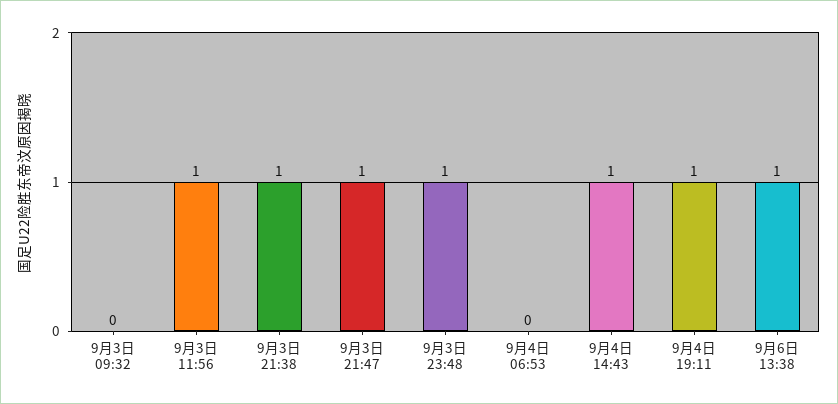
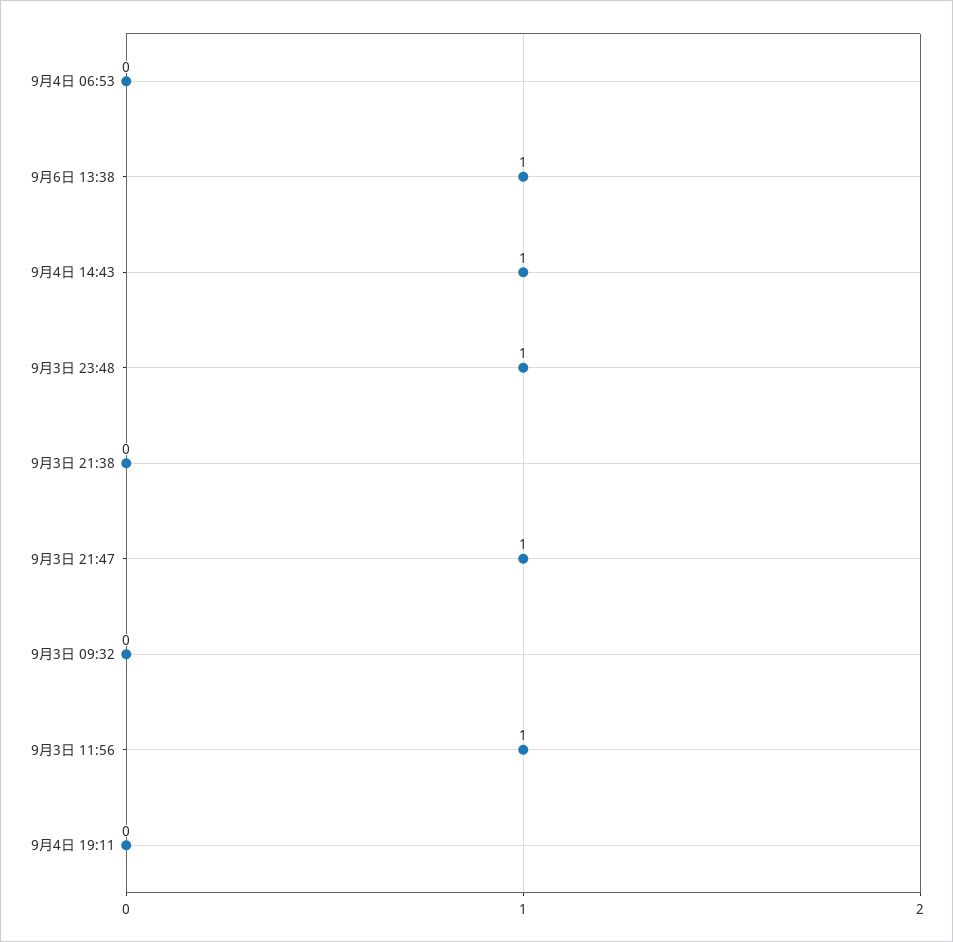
  {
    "9月3日 09:32": 0,
    "9月3日 11:56": 1,
-   "9月3日 21:38": 1,
+   "9月3日 21:38": 0,
    "9月3日 21:47": 1,
    "9月3日 23:48": 1,
    "9月4日 06:53": 0,
    "9月4日 14:43": 1,
-   "9月4日 19:11": 1,
+   "9月4日 19:11": 0,
    "9月6日 13:38": 1
  }

